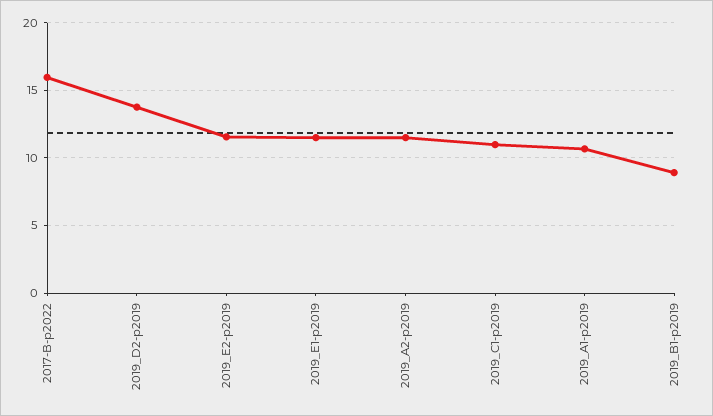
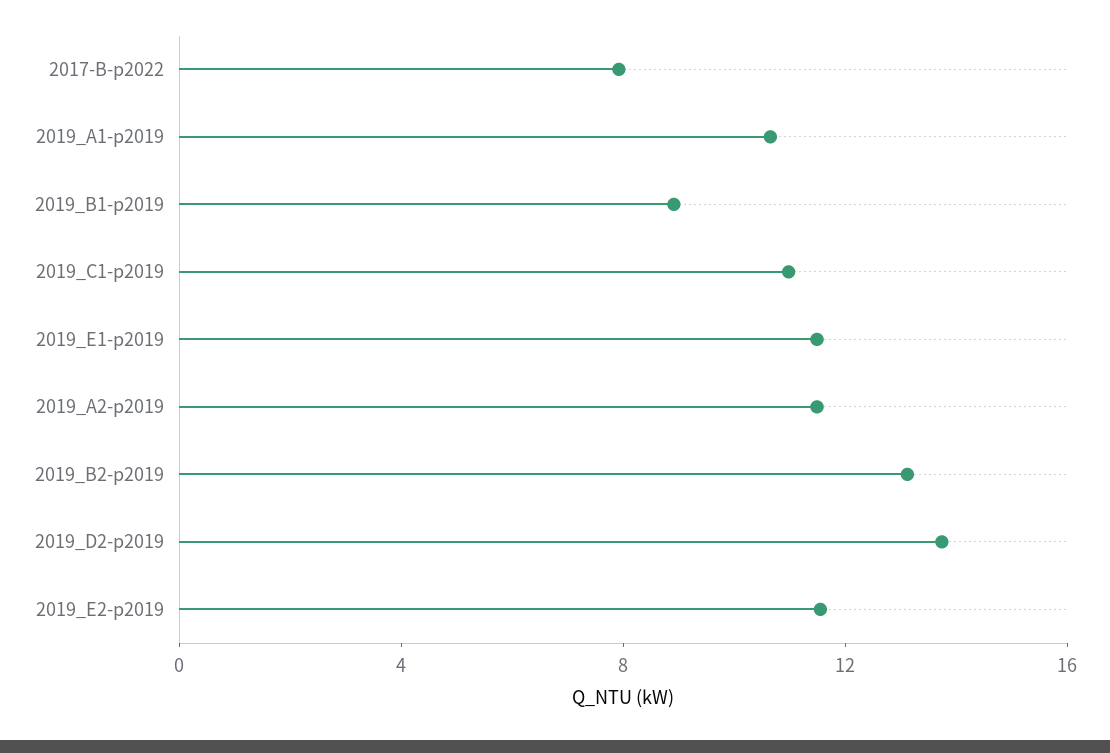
  {
-   "2017-B-p2022": 16,
+   "2017-B-p2022": 8,
    "2019_D2-p2019": 13.5,
    "2019_E2-p2019": 11.5,
    "2019_E1-p2019": 11.5,
    "2019_A2-p2019": 11.5,
    "2019_C1-p2019": 11,
    "2019_A1-p2019": 10.5,
-   "2019_B1-p2019": 9
+   "2019_B1-p2019": 9,
+   "2019_B2-p2019": 13
  }

